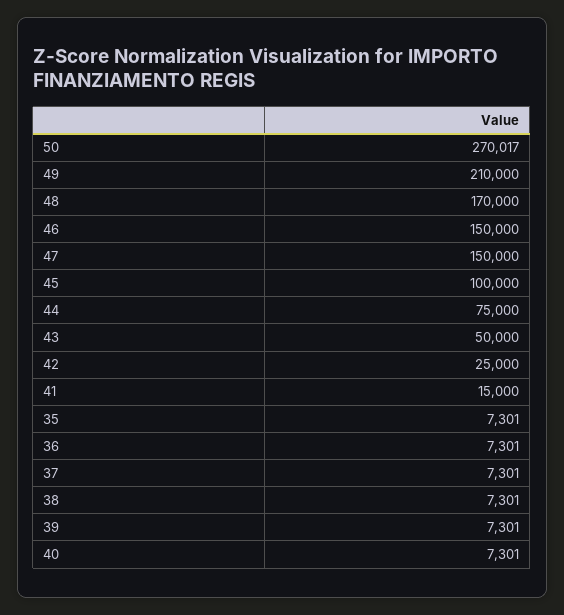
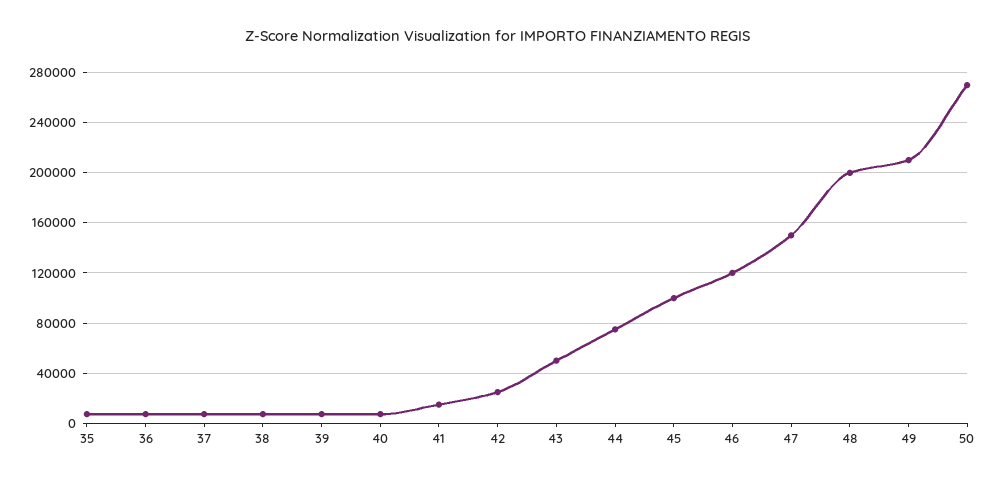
  {
    "50": 270017,
    "49": 210000,
-   "48": 170000,
+   "48": 200000,
-   "46": 150000,
+   "46": 120000,
    "47": 150000,
    "45": 100000,
    "44": 75000,
    "43": 50000,
    "42": 25000,
    "41": 15000,
    "35": 7301,
    "36": 7301,
    "37": 7301,
    "38": 7301,
    "39": 7301,
    "40": 7301
  }

